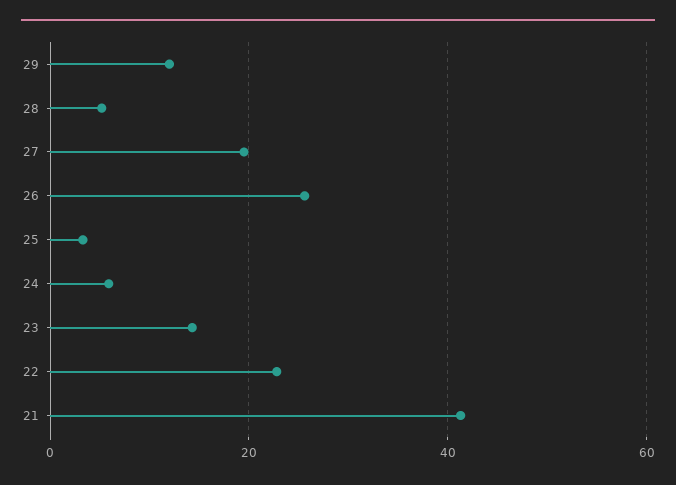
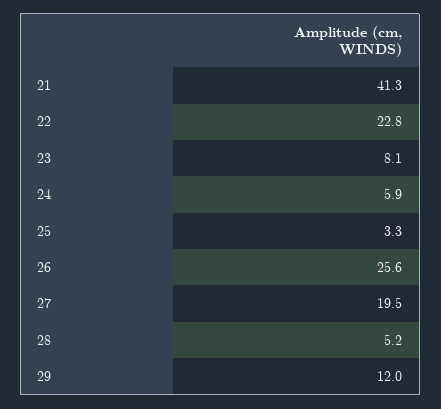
  {
    "29": 12,
    "28": 5.2,
    "27": 19.5,
    "26": 25.6,
    "25": 3.3,
    "24": 5.9,
-   "23": 14,
+   "23": 8.1,
    "22": 22.8,
    "21": 41.3
  }

